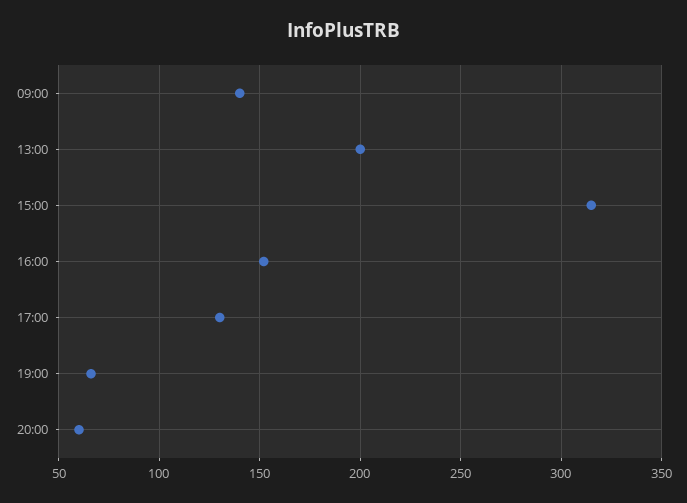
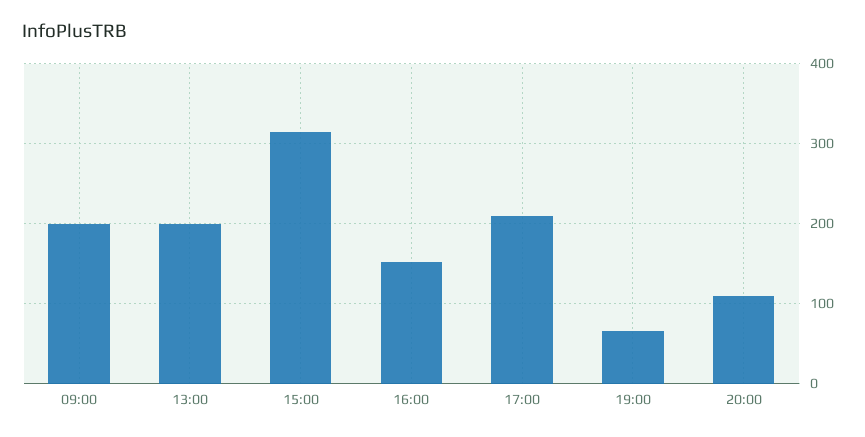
  {
-   "09:00": 140,
+   "09:00": 200,
    "13:00": 200,
    "15:00": 315,
    "16:00": 150,
-   "17:00": 130,
+   "17:00": 210,
    "19:00": 65,
-   "20:00": 60
+   "20:00": 110
  }

